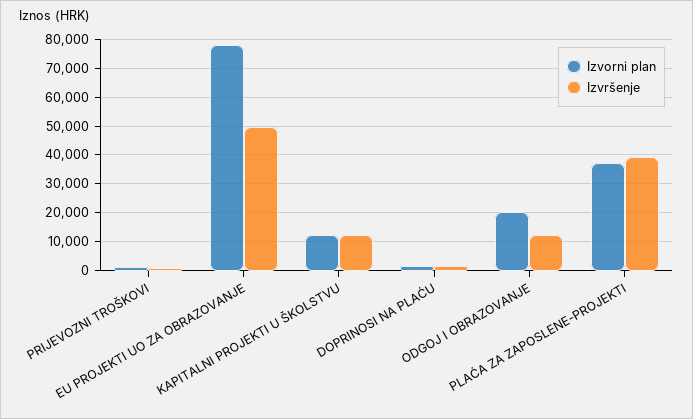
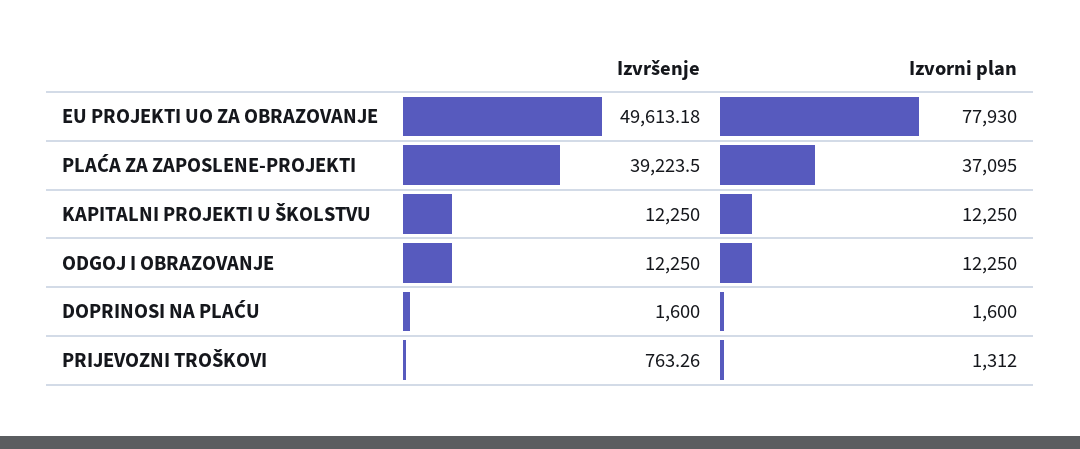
  {
    "Izvorni plan": {
      "PRIJEVOZNI TROŠKOVI": 1312,
      "EU PROJEKTI UO ZA OBRAZOVANJE": 77930,
      "KAPITALNI PROJEKTI U ŠKOLSTVU": 12250,
      "DOPRINOSI NA PLAĆU": 1600,
-     "ODGOJ I OBRAZOVANJE": 20000,
+     "ODGOJ I OBRAZOVANJE": 12250,
      "PLAĆA ZA ZAPOSLENE-PROJEKTI": 37095
    },
    "Izvršenje": {
      "PRIJEVOZNI TROŠKOVI": 763.26,
      "EU PROJEKTI UO ZA OBRAZOVANJE": 49613.18,
      "KAPITALNI PROJEKTI U ŠKOLSTVU": 12250,
      "DOPRINOSI NA PLAĆU": 1600,
      "ODGOJ I OBRAZOVANJE": 12250,
      "PLAĆA ZA ZAPOSLENE-PROJEKTI": 39223.5
    }
  }

